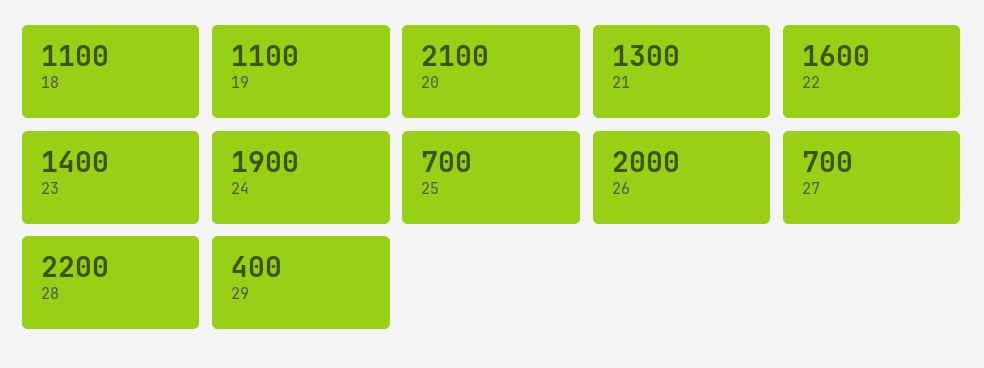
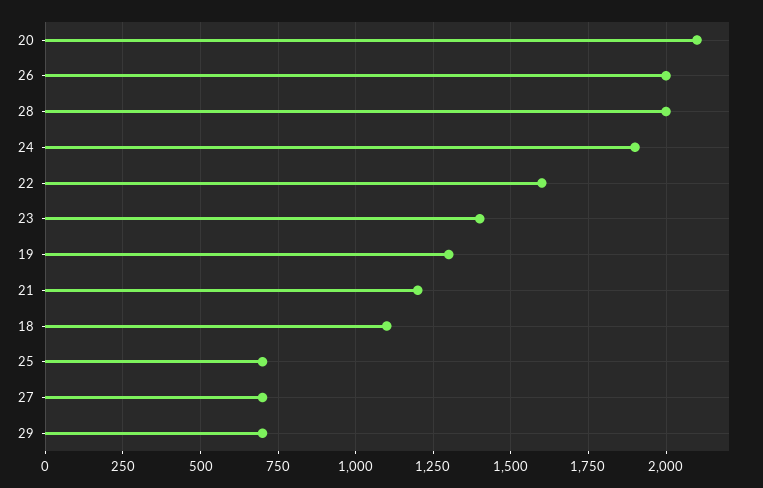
  {
    "18": 1100,
-   "19": 1100,
+   "19": 1300,
    "20": 2100,
-   "21": 1300,
+   "21": 1200,
    "22": 1600,
    "23": 1400,
    "24": 1900,
    "25": 700,
    "26": 2000,
    "27": 700,
-   "28": 2200,
+   "28": 2000,
-   "29": 400
+   "29": 700
  }

